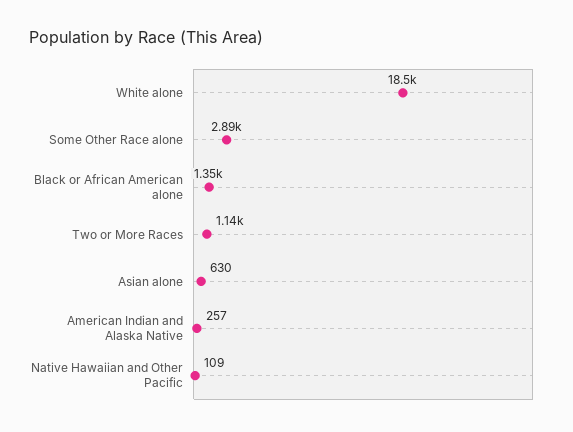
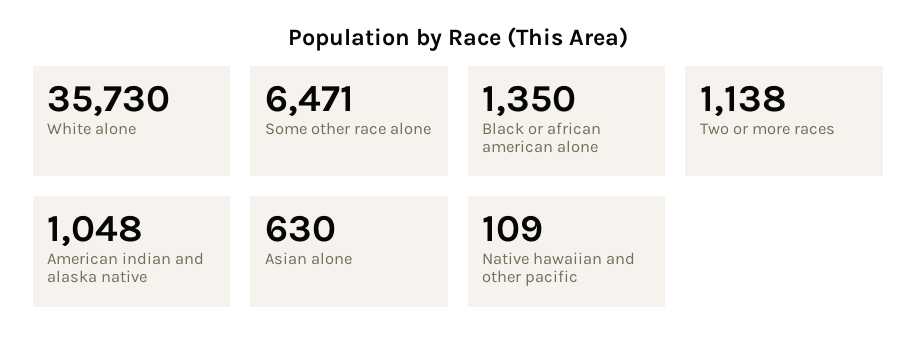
  {
-   "White alone": 18500,
+   "White alone": 35730,
-   "Some Other Race alone": 2890,
+   "Some Other Race alone": 6471,
    "Black or African American alone": 1350,
    "Two or More Races": 1138,
    "Asian alone": 630,
-   "American Indian and Alaska Native": 257,
+   "American Indian and Alaska Native": 1048,
    "Native Hawaiian and Other Pacific": 109
  }

